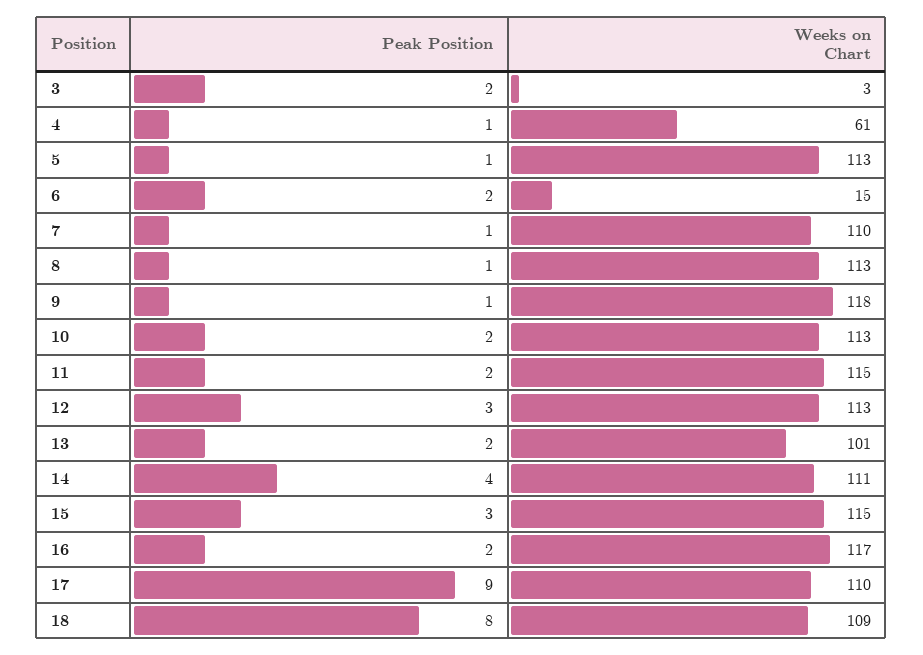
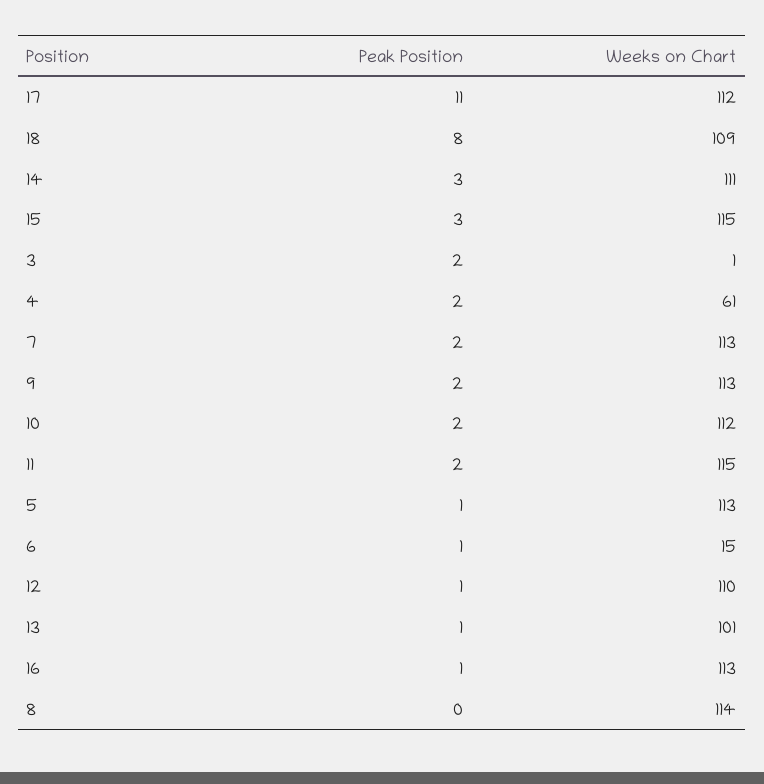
  {
    "Peak Position": {
      "3": 2,
-     "4": 1,
+     "4": 2,
      "5": 1,
-     "6": 2,
+     "6": 1,
-     "7": 1,
+     "7": 2,
-     "8": 1,
+     "8": 0,
-     "9": 1,
+     "9": 2,
      "10": 2,
      "11": 2,
-     "12": 3,
+     "12": 1,
-     "13": 2,
+     "13": 1,
-     "14": 4,
+     "14": 3,
      "15": 3,
-     "16": 2,
+     "16": 1,
-     "17": 9,
+     "17": 11,
      "18": 8
    },
    "Weeks on Chart": {
-     "3": 3,
+     "3": 1,
      "4": 61,
      "5": 113,
      "6": 15,
-     "7": 110,
+     "7": 113,
-     "8": 113,
+     "8": 114,
-     "9": 118,
+     "9": 113,
-     "10": 113,
+     "10": 112,
      "11": 115,
-     "12": 113,
+     "12": 110,
      "13": 101,
      "14": 111,
      "15": 115,
-     "16": 117,
+     "16": 113,
-     "17": 110,
+     "17": 112,
      "18": 109
    }
  }

